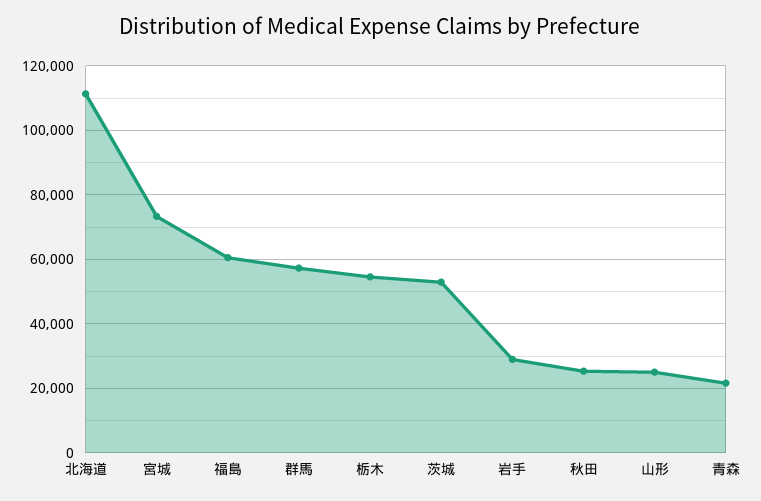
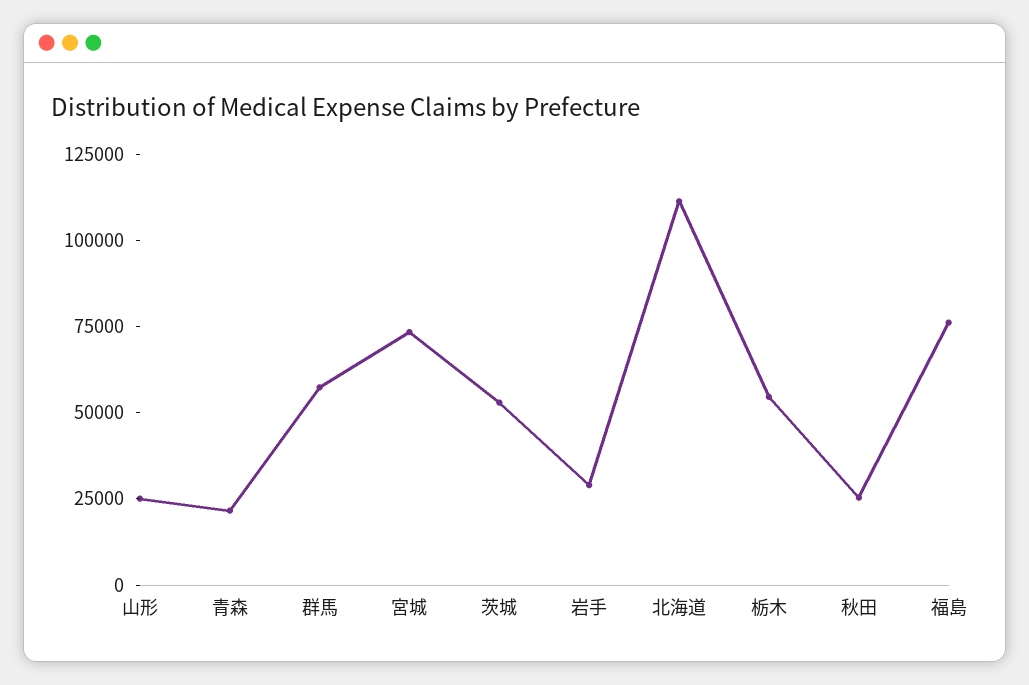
  {
    "北海道": 112000,
    "宮城": 74000,
-   "福島": 60000,
+   "福島": 75000,
    "群馬": 58000,
    "栃木": 54000,
    "茨城": 52000,
    "岩手": 28000,
    "秋田": 26000,
    "山形": 26000,
    "青森": 22000
  }

